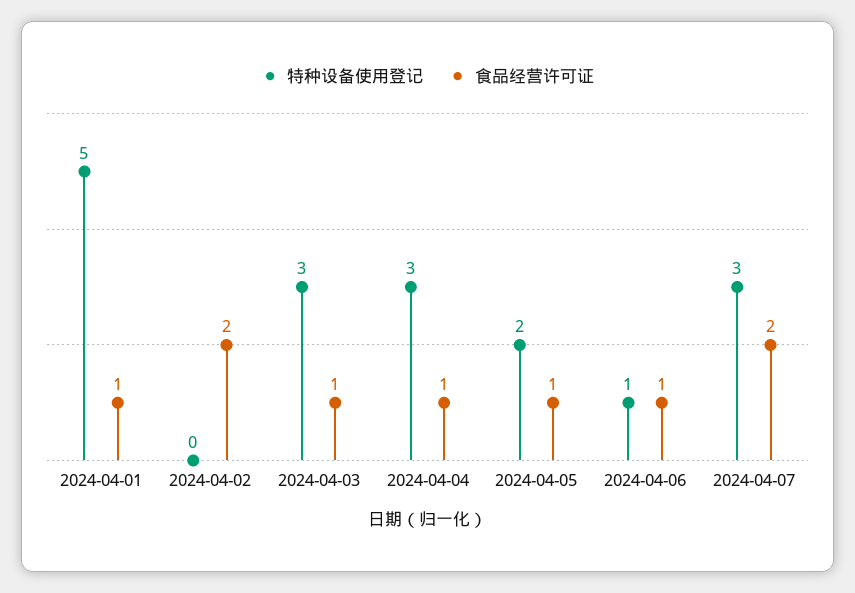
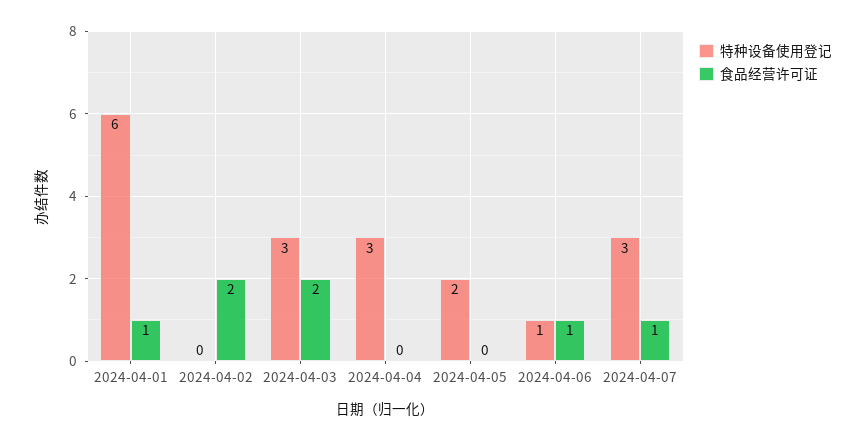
  {
    "特种设备使用登记": {
-     "2024-04-01": 5,
+     "2024-04-01": 6,
      "2024-04-02": 0,
      "2024-04-03": 3,
      "2024-04-04": 3,
      "2024-04-05": 2,
      "2024-04-06": 1,
      "2024-04-07": 3
    },
    "食品经营许可证": {
      "2024-04-01": 1,
      "2024-04-02": 2,
-     "2024-04-03": 1,
+     "2024-04-03": 2,
-     "2024-04-04": 1,
+     "2024-04-04": 0,
-     "2024-04-05": 1,
+     "2024-04-05": 0,
      "2024-04-06": 1,
-     "2024-04-07": 2
+     "2024-04-07": 1
    }
  }

